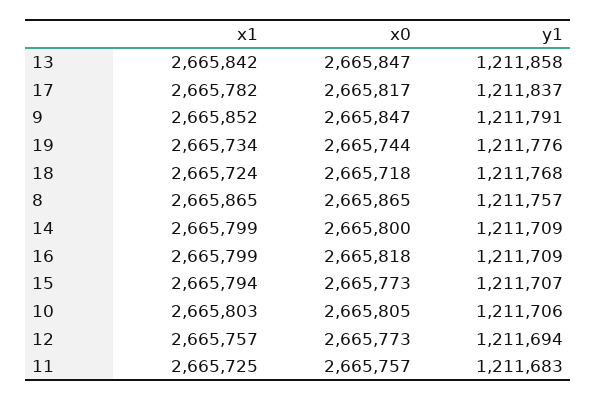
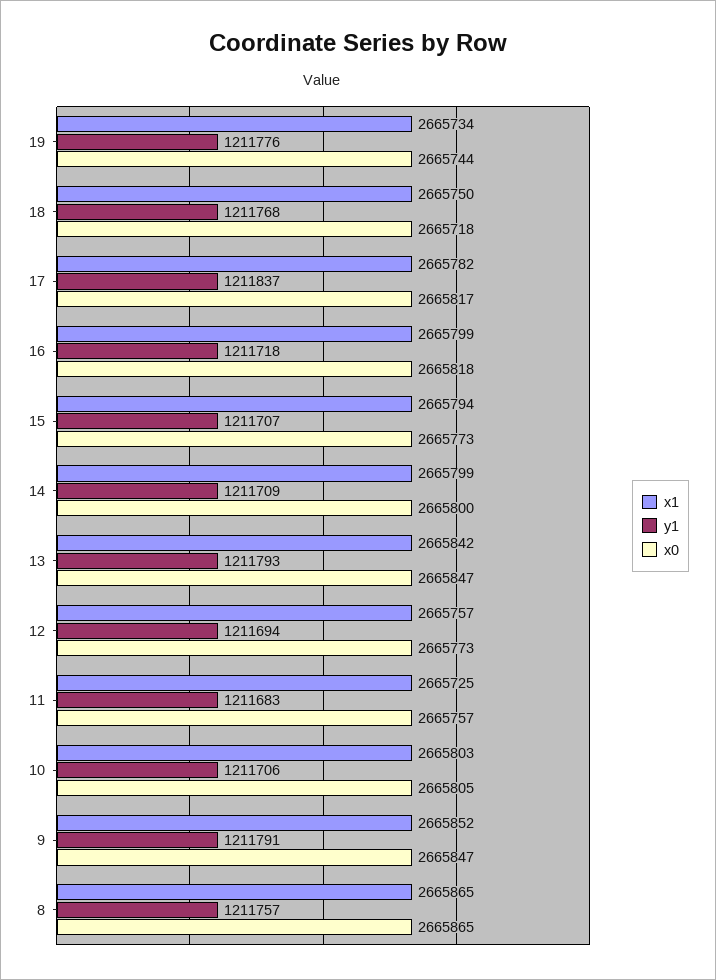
  {
    "x1": {
      "13": 2665842,
      "17": 2665782,
      "9": 2665852,
      "19": 2665734,
-     "18": 2665724,
+     "18": 2665750,
      "8": 2665865,
      "14": 2665799,
      "16": 2665799,
      "15": 2665794,
      "10": 2665803,
      "12": 2665757,
      "11": 2665725
    },
    "x0": {
      "13": 2665847,
      "17": 2665817,
      "9": 2665847,
      "19": 2665744,
      "18": 2665718,
      "8": 2665865,
      "14": 2665800,
      "16": 2665818,
      "15": 2665773,
      "10": 2665805,
      "12": 2665773,
      "11": 2665757
    },
    "y1": {
-     "13": 1211858,
+     "13": 1211793,
      "17": 1211837,
      "9": 1211791,
      "19": 1211776,
      "18": 1211768,
      "8": 1211757,
      "14": 1211709,
-     "16": 1211709,
+     "16": 1211718,
      "15": 1211707,
      "10": 1211706,
      "12": 1211694,
      "11": 1211683
    }
  }

